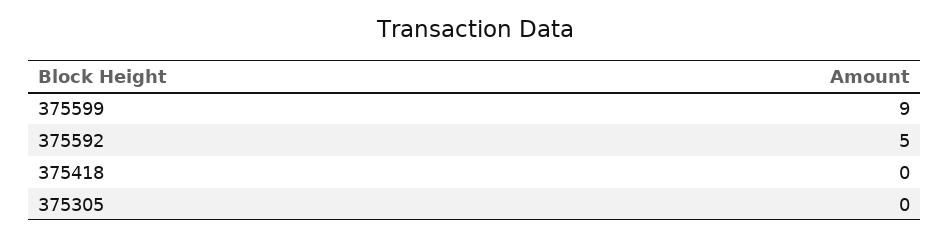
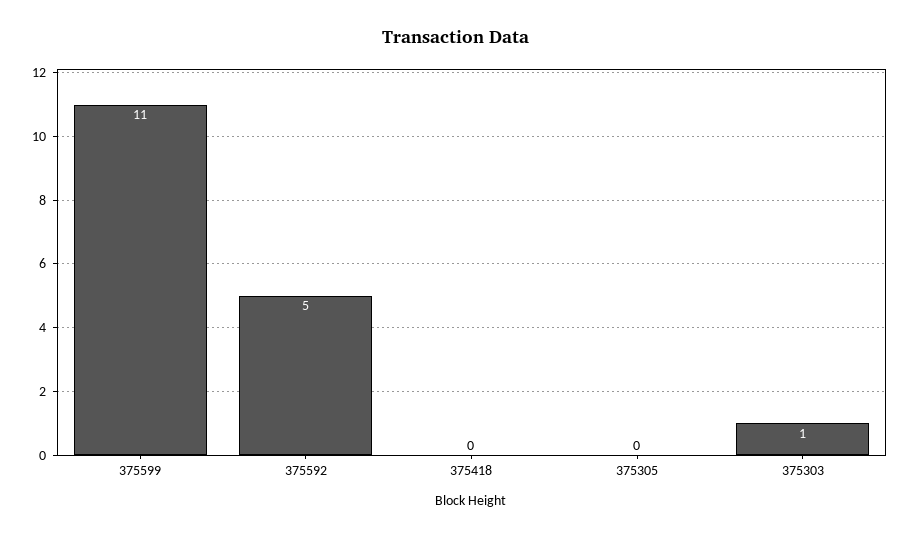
  {
-   "375599": 9,
+   "375599": 11,
    "375592": 5,
    "375418": 0,
-   "375305": 0
+   "375305": 0,
+   "375303": 1
  }

